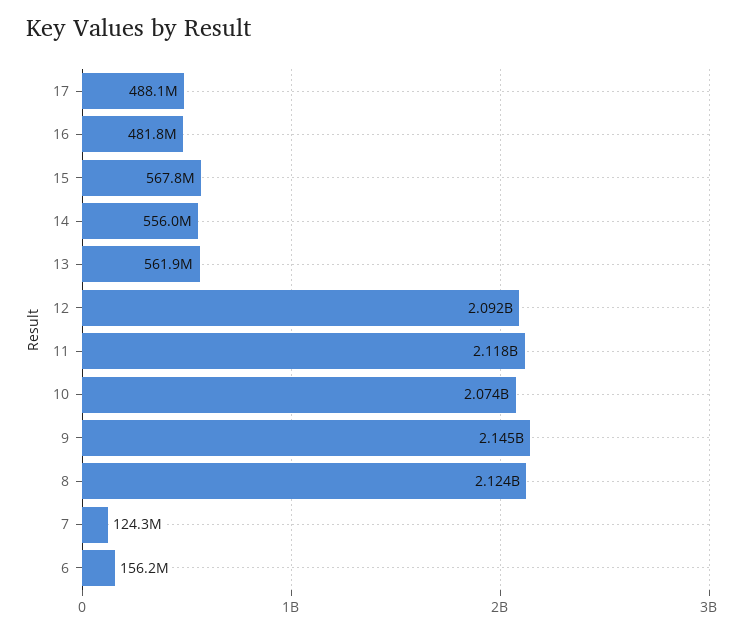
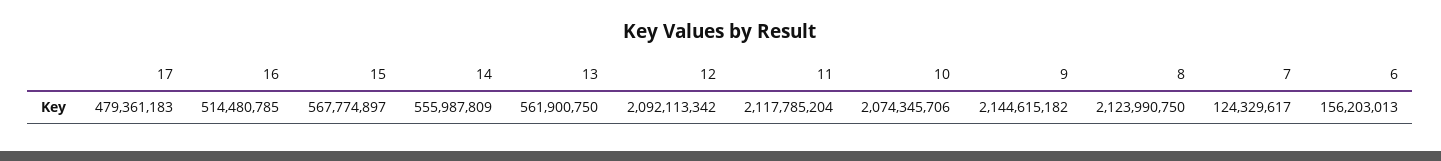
  {
-   "17": 488100000,
+   "17": 479361183,
-   "16": 481800000,
+   "16": 514480785,
    "15": 567774897,
    "14": 555987809,
    "13": 561900750,
    "12": 2092113342,
    "11": 2117785204,
    "10": 2074345706,
    "9": 2144615182,
    "8": 2123990750,
    "7": 124329617,
    "6": 156203013
  }

